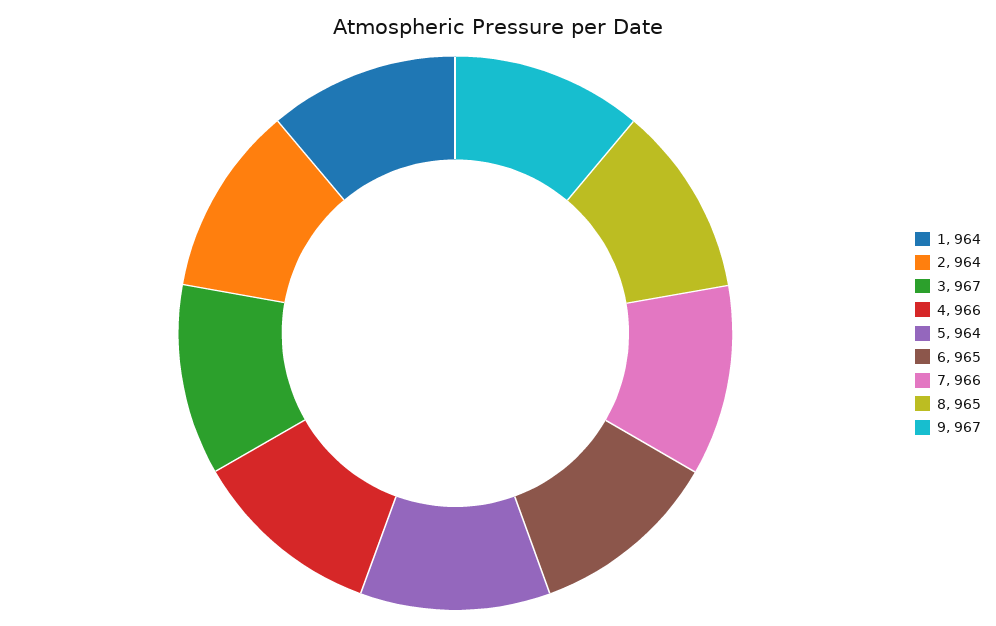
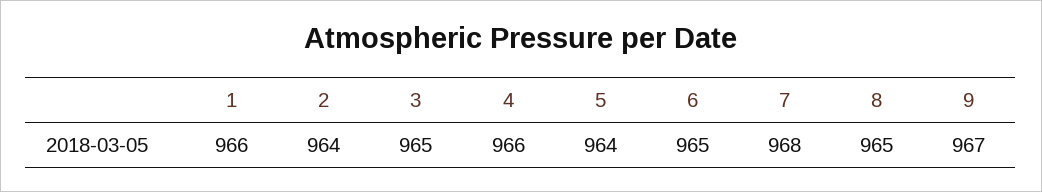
  {
-   "1": 964,
+   "1": 966,
    "2": 964,
-   "3": 967,
+   "3": 965,
    "4": 966,
    "5": 964,
    "6": 965,
-   "7": 966,
+   "7": 968,
    "8": 965,
    "9": 967
  }

